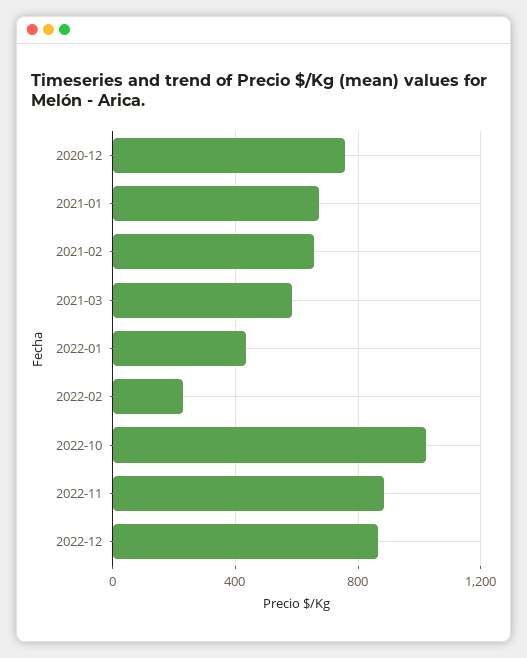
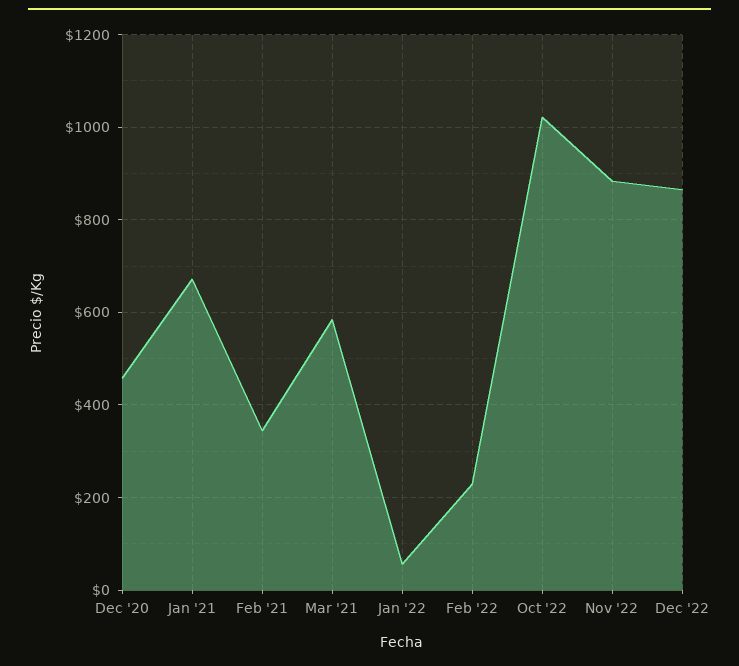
  {
-   "2020-12": 750,
+   "2020-12": 460,
    "2021-01": 680,
-   "2021-02": 650,
+   "2021-02": 340,
    "2021-03": 580,
-   "2022-01": 450,
+   "2022-01": 60,
    "2022-02": 220,
    "2022-10": 1020,
    "2022-11": 880,
    "2022-12": 860
  }

